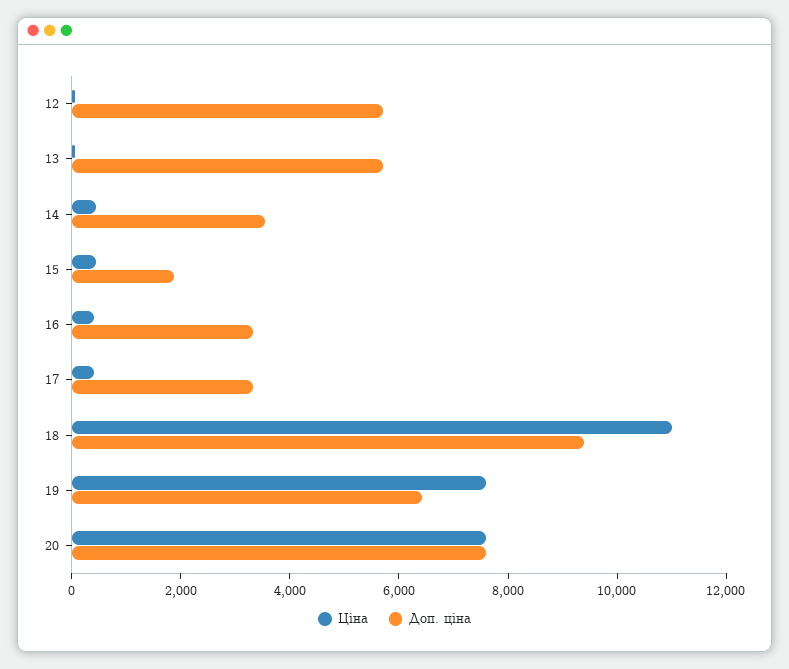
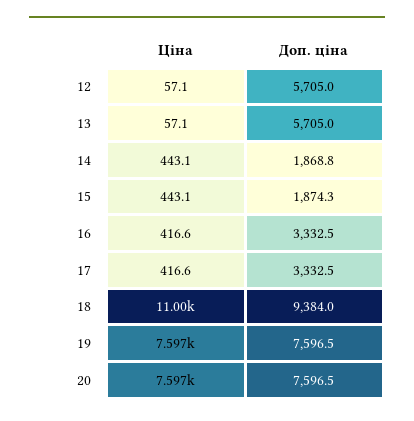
  {
    "Ціна": {
      "12": 57.1,
      "13": 57.1,
      "14": 443.1,
      "15": 443.1,
      "16": 416.6,
      "17": 416.6,
      "18": 11000,
      "19": 7597,
      "20": 7597
    },
    "Доп. ціна": {
      "12": 5705,
      "13": 5705,
-     "14": 3500,
+     "14": 1868.8,
      "15": 1874.3,
      "16": 3332.5,
      "17": 3332.5,
      "18": 9384,
-     "19": 6500,
+     "19": 7596.5,
      "20": 7596.5
    }
  }

